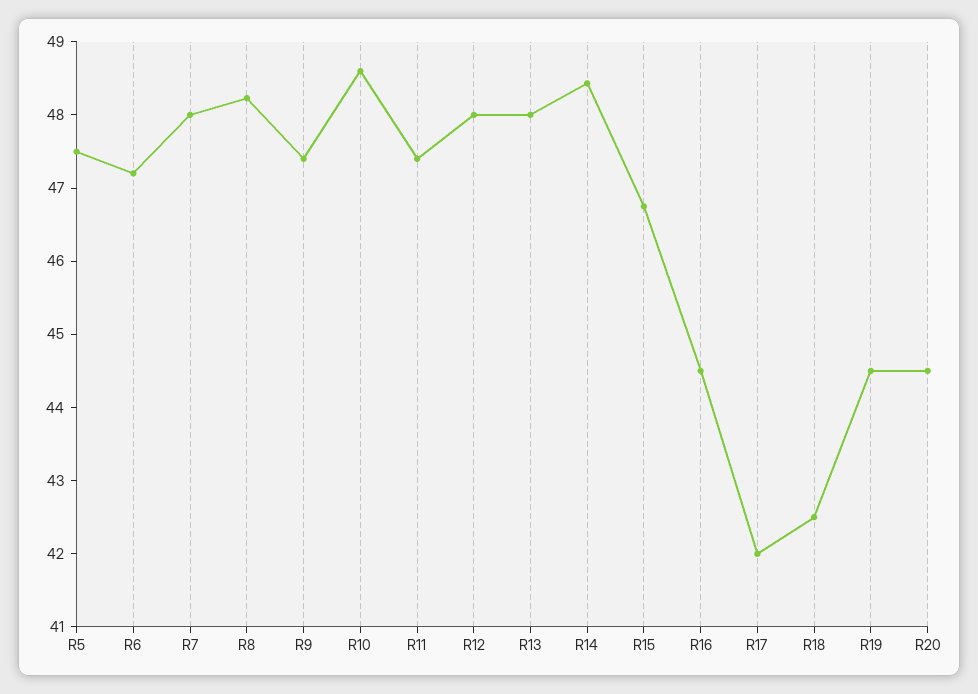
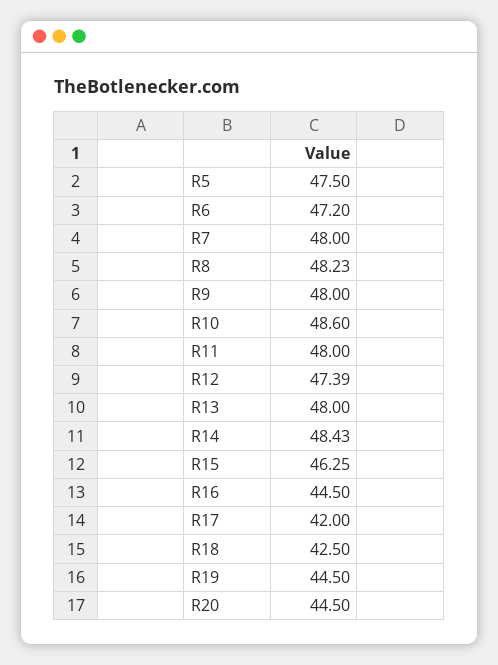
  {
    "R5": 47.5,
    "R6": 47.2,
    "R7": 48,
    "R8": 48.23,
-   "R9": 47.4,
+   "R9": 48,
    "R10": 48.6,
-   "R11": 47.4,
+   "R11": 48,
-   "R12": 48,
+   "R12": 47.39,
    "R13": 48,
    "R14": 48.43,
-   "R15": 46.8,
+   "R15": 46.25,
    "R16": 44.5,
    "R17": 42,
    "R18": 42.5,
    "R19": 44.5,
    "R20": 44.5
  }

